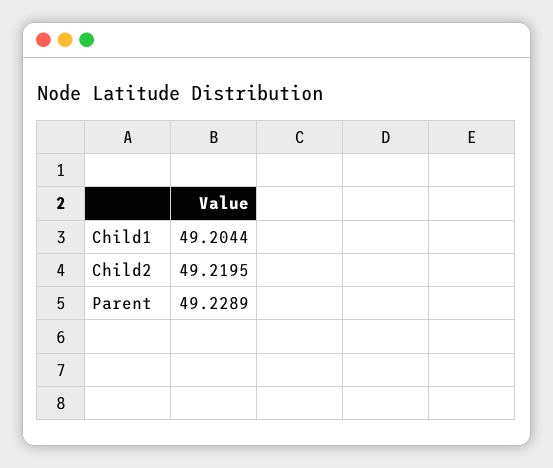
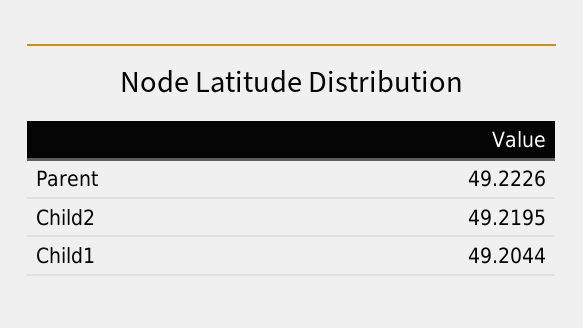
  {
    "Child1": 49.2044,
    "Child2": 49.2195,
-   "Parent": 49.2289
+   "Parent": 49.2226
  }

